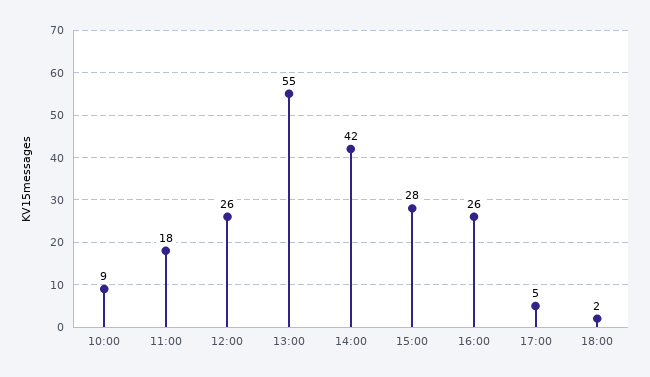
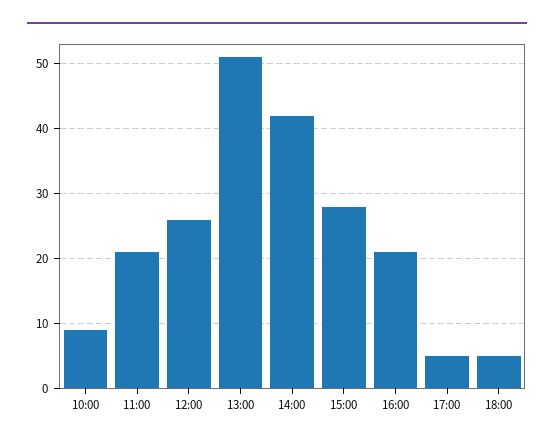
  {
    "10:00": 9,
-   "11:00": 18,
+   "11:00": 21,
    "12:00": 26,
-   "13:00": 55,
+   "13:00": 51,
    "14:00": 42,
    "15:00": 28,
-   "16:00": 26,
+   "16:00": 21,
    "17:00": 5,
-   "18:00": 2
+   "18:00": 5
  }

